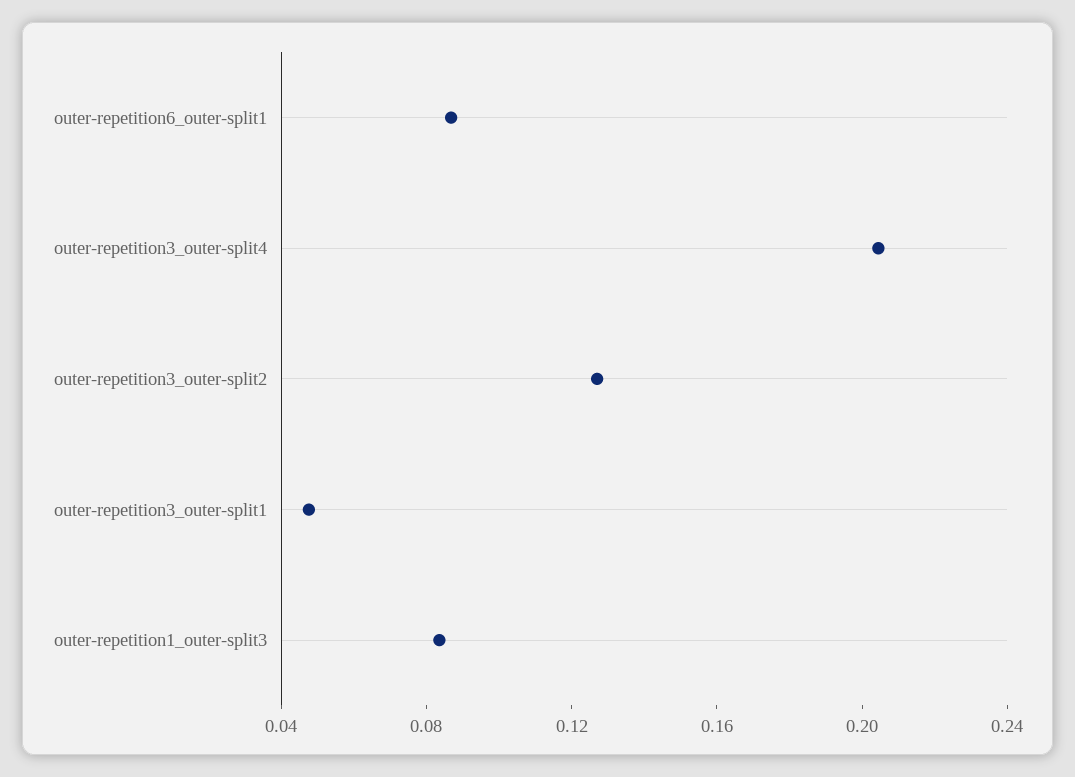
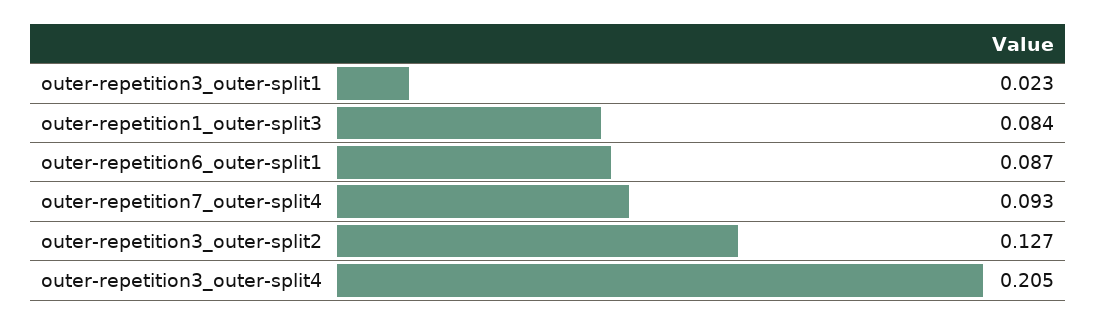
  {
    "outer-repetition6_outer-split1": 0.087,
    "outer-repetition3_outer-split4": 0.205,
    "outer-repetition3_outer-split2": 0.127,
-   "outer-repetition3_outer-split1": 0.05,
+   "outer-repetition3_outer-split1": 0.023,
-   "outer-repetition1_outer-split3": 0.084
+   "outer-repetition1_outer-split3": 0.084,
+   "outer-repetition7_outer-split4": 0.093
  }

